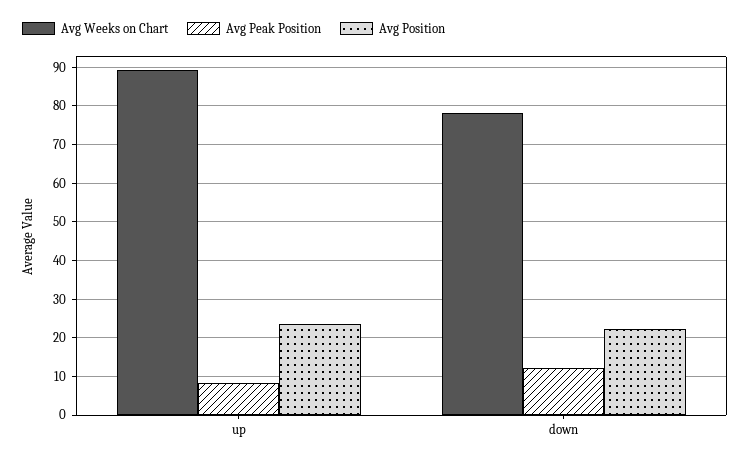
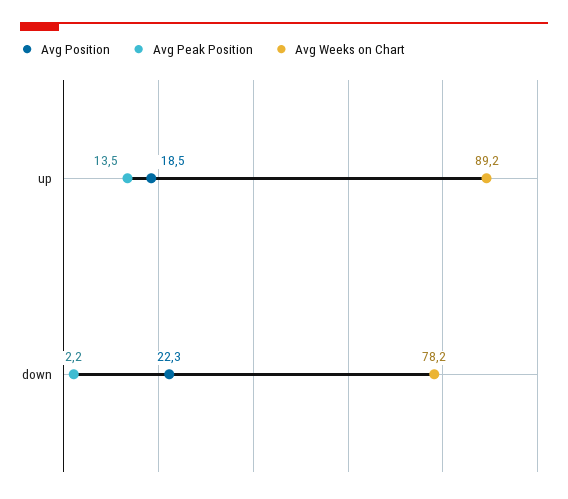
  {
    "Avg Weeks on Chart": {
      "up": 89.2,
      "down": 78.2
    },
    "Avg Peak Position": {
-     "up": 8,
+     "up": 13.5,
-     "down": 12
+     "down": 2.2
    },
    "Avg Position": {
-     "up": 24,
+     "up": 18.5,
      "down": 22.3
    }
  }

